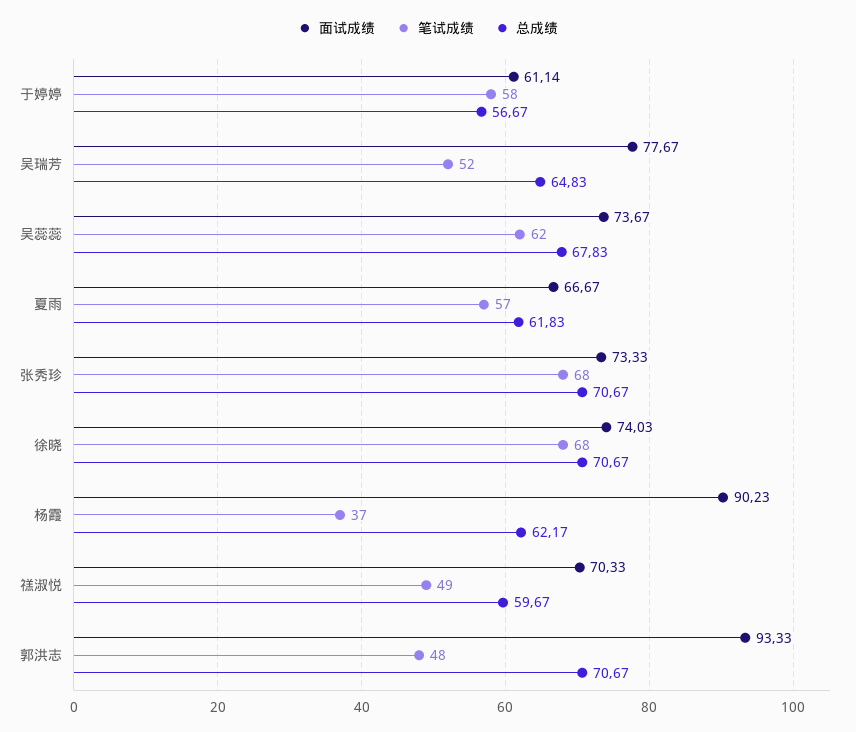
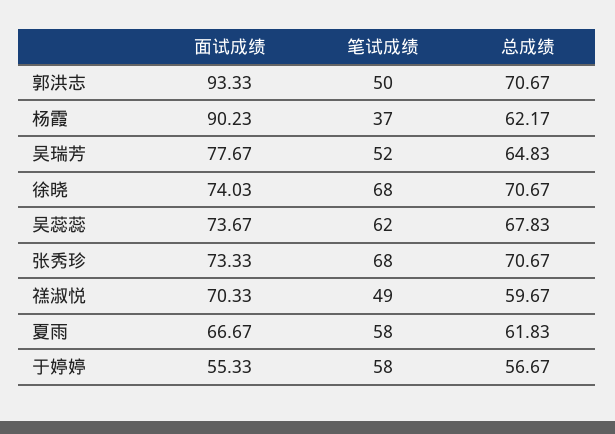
  {
    "面试成绩": {
-     "于婷婷": 61.14,
+     "于婷婷": 55.33,
      "吴瑞芳": 77.67,
      "吴蕊蕊": 73.67,
      "夏雨": 66.67,
      "张秀珍": 73.33,
      "徐晓": 74.03,
      "杨霞": 90.23,
      "禚淑悦": 70.33,
      "郭洪志": 93.33
    },
    "笔试成绩": {
      "于婷婷": 58,
      "吴瑞芳": 52,
      "吴蕊蕊": 62,
-     "夏雨": 57,
+     "夏雨": 58,
      "张秀珍": 68,
      "徐晓": 68,
      "杨霞": 37,
      "禚淑悦": 49,
-     "郭洪志": 48
+     "郭洪志": 50
    },
    "总成绩": {
      "于婷婷": 56.67,
      "吴瑞芳": 64.83,
      "吴蕊蕊": 67.83,
      "夏雨": 61.83,
      "张秀珍": 70.67,
      "徐晓": 70.67,
      "杨霞": 62.17,
      "禚淑悦": 59.67,
      "郭洪志": 70.67
    }
  }

